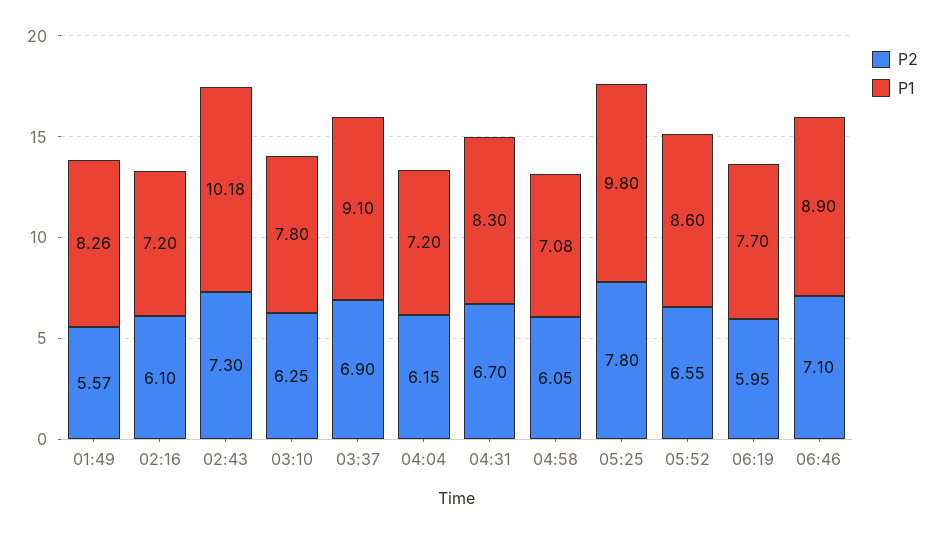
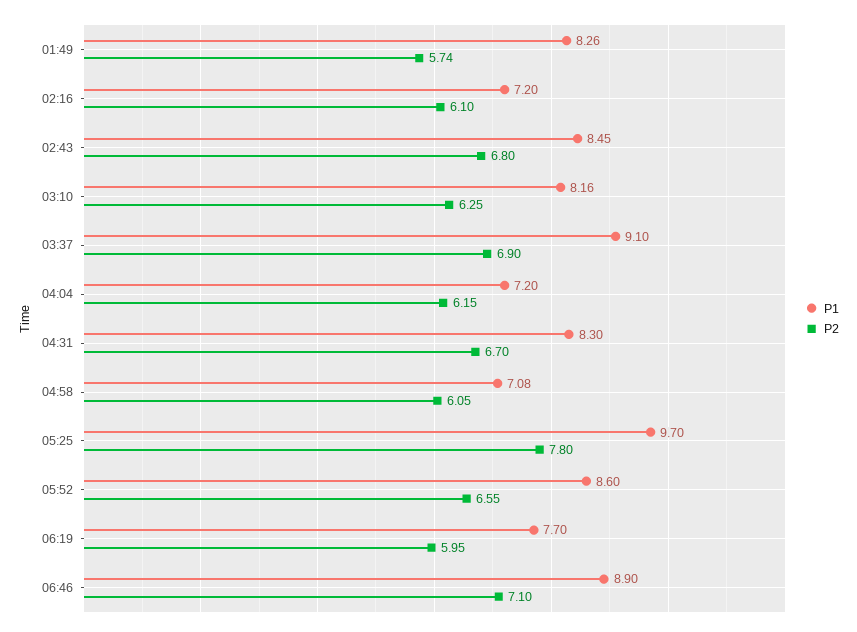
  {
    "P2": {
-     "01:49": 5.57,
+     "01:49": 5.74,
      "02:16": 6.1,
-     "02:43": 7.3,
+     "02:43": 6.8,
      "03:10": 6.25,
      "03:37": 6.9,
      "04:04": 6.15,
      "04:31": 6.7,
      "04:58": 6.05,
      "05:25": 7.8,
      "05:52": 6.55,
      "06:19": 5.95,
      "06:46": 7.1
    },
    "P1": {
      "01:49": 8.26,
      "02:16": 7.2,
-     "02:43": 10.18,
+     "02:43": 8.45,
-     "03:10": 7.8,
+     "03:10": 8.16,
      "03:37": 9.1,
      "04:04": 7.2,
      "04:31": 8.3,
      "04:58": 7.08,
-     "05:25": 9.8,
+     "05:25": 9.7,
      "05:52": 8.6,
      "06:19": 7.7,
      "06:46": 8.9
    }
  }

